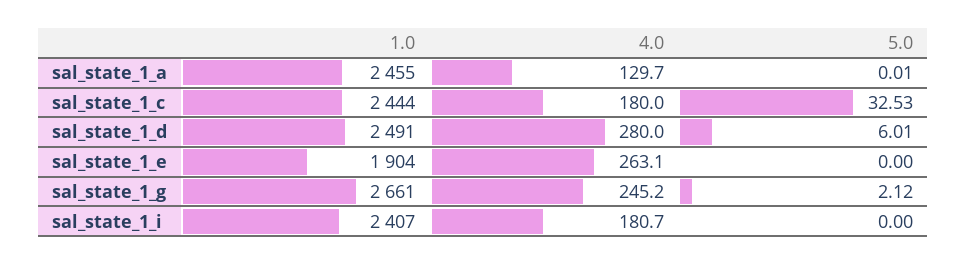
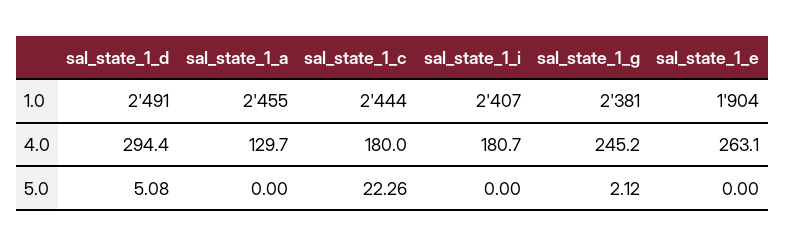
  {
    "1.0": {
      "sal_state_1_a": 2455,
      "sal_state_1_c": 2444,
      "sal_state_1_d": 2491,
      "sal_state_1_e": 1904,
-     "sal_state_1_g": 2661,
+     "sal_state_1_g": 2381,
      "sal_state_1_i": 2407
    },
    "4.0": {
      "sal_state_1_a": 129.7,
      "sal_state_1_c": 180,
-     "sal_state_1_d": 280,
+     "sal_state_1_d": 294.4,
      "sal_state_1_e": 263.1,
      "sal_state_1_g": 245.2,
      "sal_state_1_i": 180.7
    },
    "5.0": {
-     "sal_state_1_a": 0.01,
+     "sal_state_1_a": 0,
-     "sal_state_1_c": 32.53,
+     "sal_state_1_c": 22.26,
-     "sal_state_1_d": 6.01,
+     "sal_state_1_d": 5.08,
      "sal_state_1_e": 0,
      "sal_state_1_g": 2.12,
      "sal_state_1_i": 0
    }
  }

